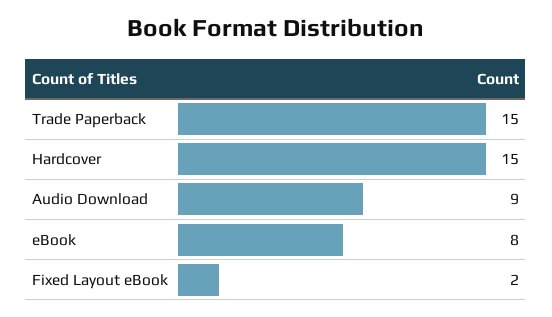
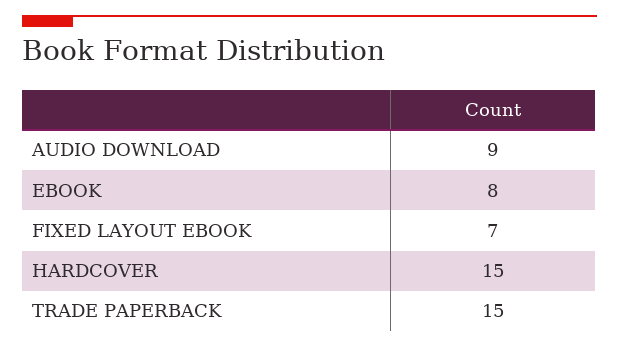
  {
    "Trade Paperback": 15,
    "Hardcover": 15,
    "Audio Download": 9,
    "eBook": 8,
-   "Fixed Layout eBook": 2
+   "Fixed Layout eBook": 7
  }

